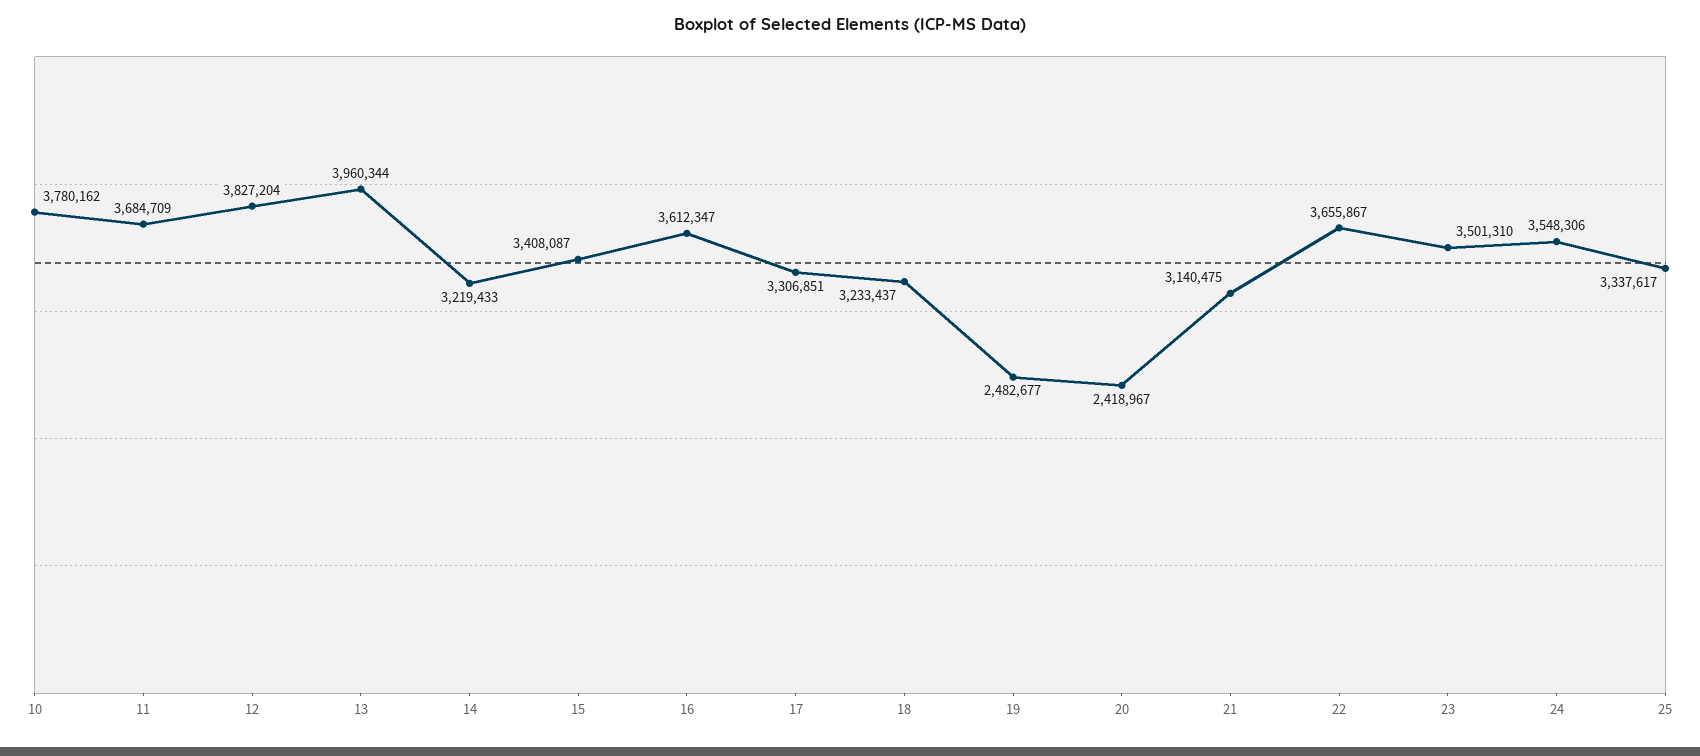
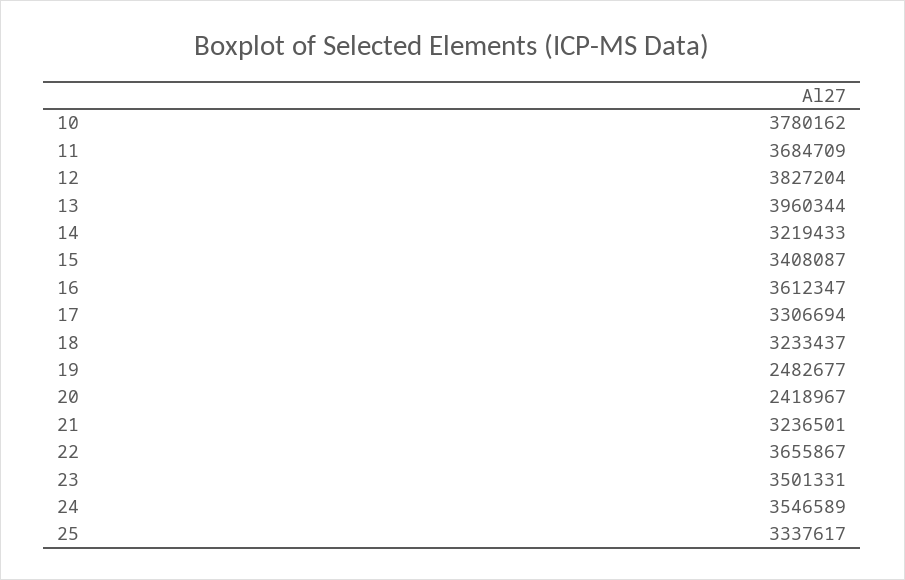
  {
    "10": 3780162,
    "11": 3684709,
    "12": 3827204,
    "13": 3960344,
    "14": 3219433,
    "15": 3408087,
    "16": 3612347,
-   "17": 3306851,
+   "17": 3306694,
    "18": 3233437,
    "19": 2482677,
    "20": 2418967,
-   "21": 3140475,
+   "21": 3236501,
    "22": 3655867,
-   "23": 3501310,
+   "23": 3501331,
-   "24": 3548306,
+   "24": 3546589,
    "25": 3337617
  }

